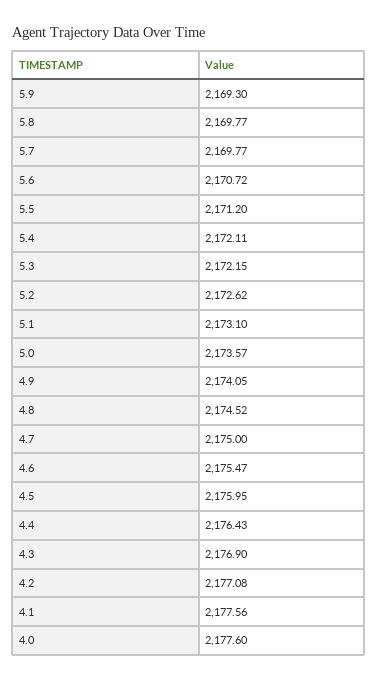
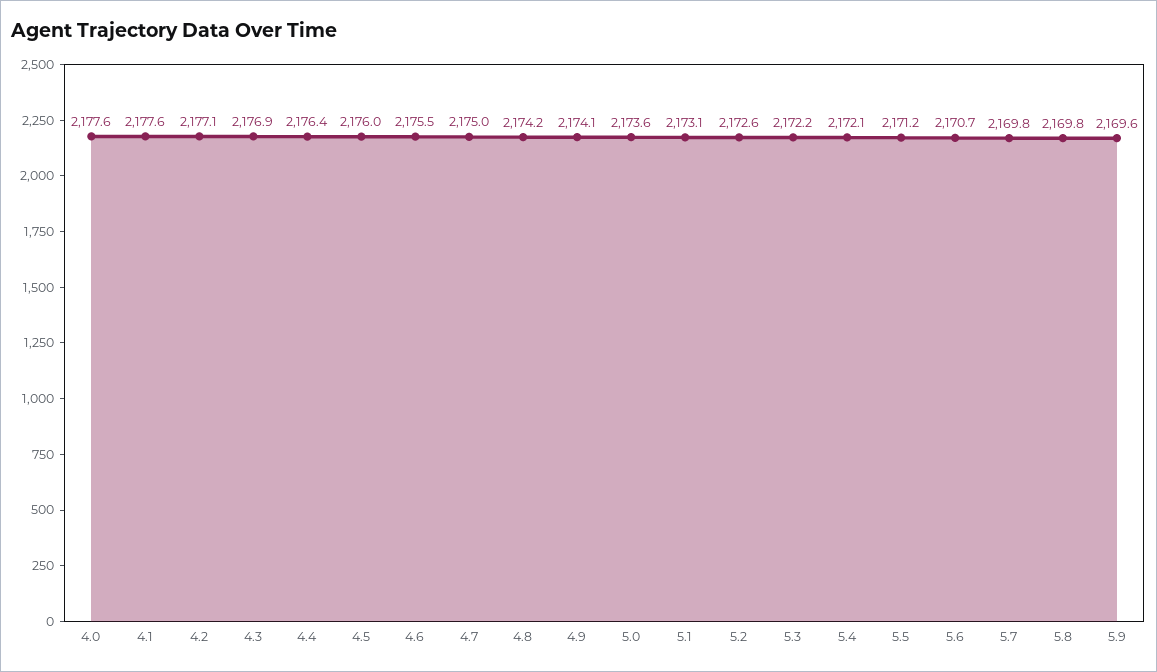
  {
-   "5.9": 2169.3,
+   "5.9": 2169.6,
    "5.8": 2169.77,
    "5.7": 2169.77,
    "5.6": 2170.72,
    "5.5": 2171.2,
    "5.4": 2172.11,
    "5.3": 2172.15,
    "5.2": 2172.62,
    "5.1": 2173.1,
    "5.0": 2173.57,
    "4.9": 2174.05,
-   "4.8": 2174.52,
+   "4.8": 2174.2,
    "4.7": 2175,
    "4.6": 2175.47,
    "4.5": 2175.95,
    "4.4": 2176.43,
    "4.3": 2176.9,
    "4.2": 2177.08,
    "4.1": 2177.56,
    "4.0": 2177.6
  }

